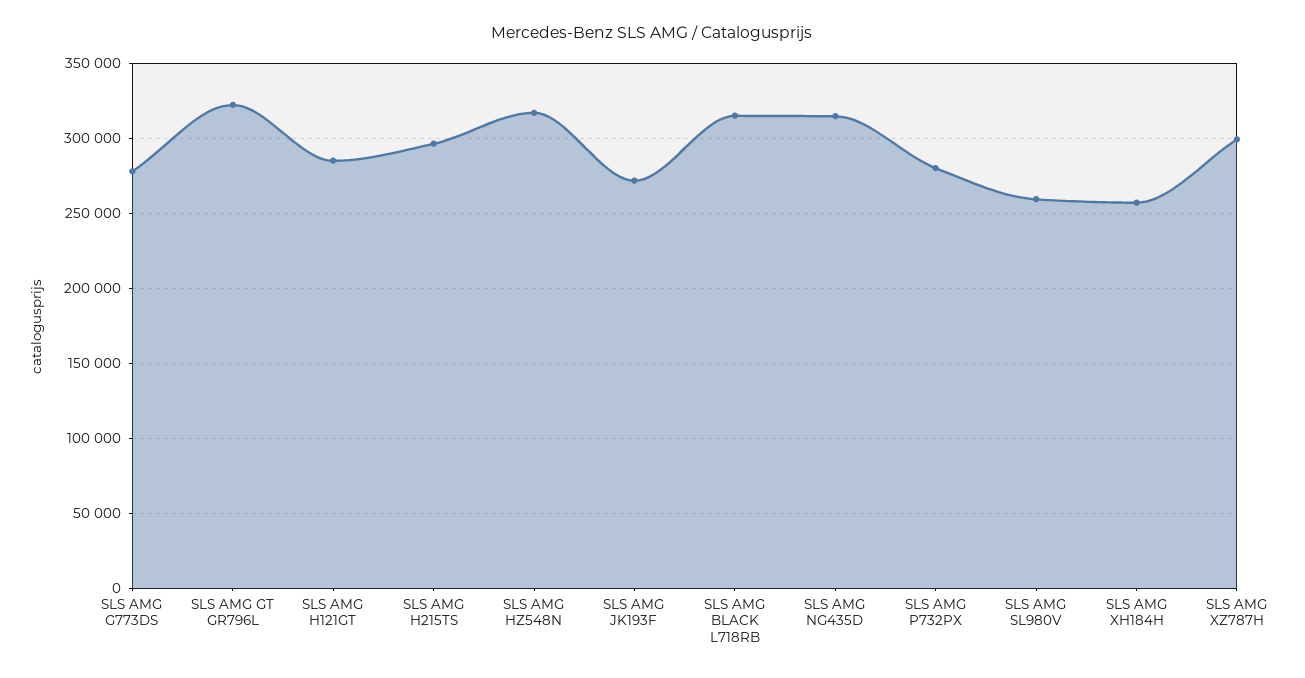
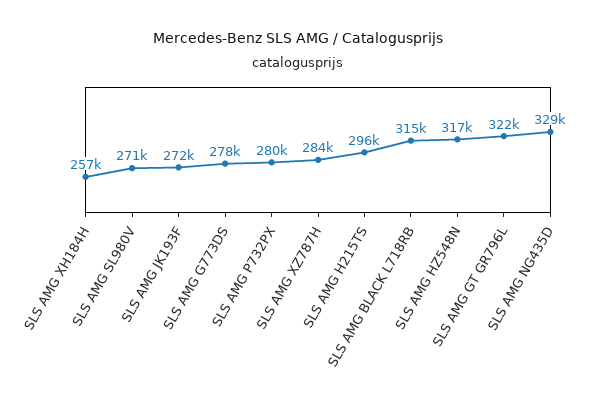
  {
    "SLS AMG G773DS": 278000,
    "SLS AMG GT GR796L": 322000,
-   "SLS AMG H121GT": 285000,
    "SLS AMG H215TS": 296000,
    "SLS AMG HZ548N": 317000,
    "SLS AMG JK193F": 272000,
    "SLS AMG BLACK L718RB": 315000,
-   "SLS AMG NG435D": 315000,
+   "SLS AMG NG435D": 329000,
    "SLS AMG P732PX": 280000,
-   "SLS AMG SL980V": 260000,
+   "SLS AMG SL980V": 271000,
    "SLS AMG XH184H": 257000,
-   "SLS AMG XZ787H": 300000
+   "SLS AMG XZ787H": 284000
  }

